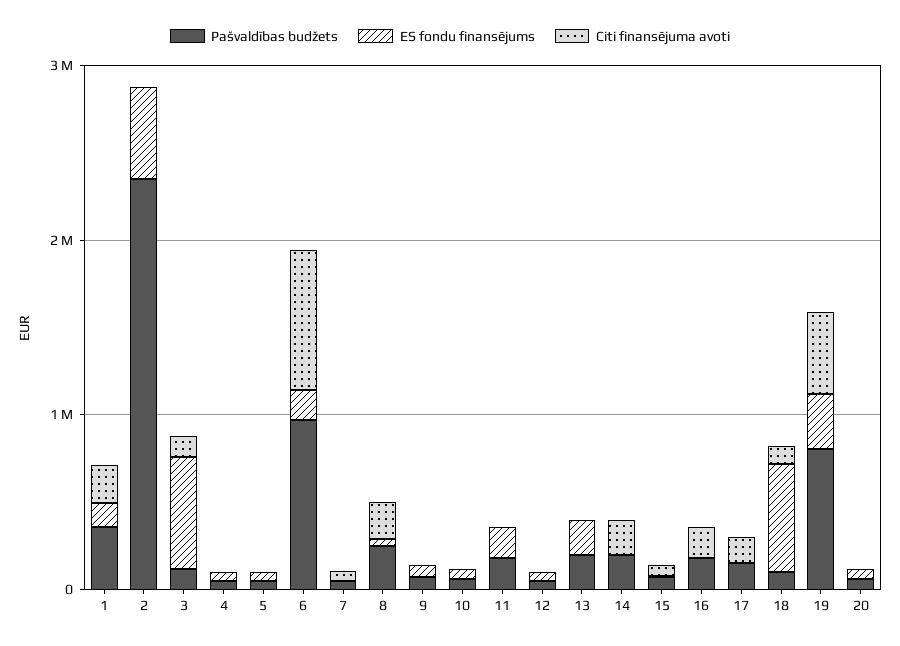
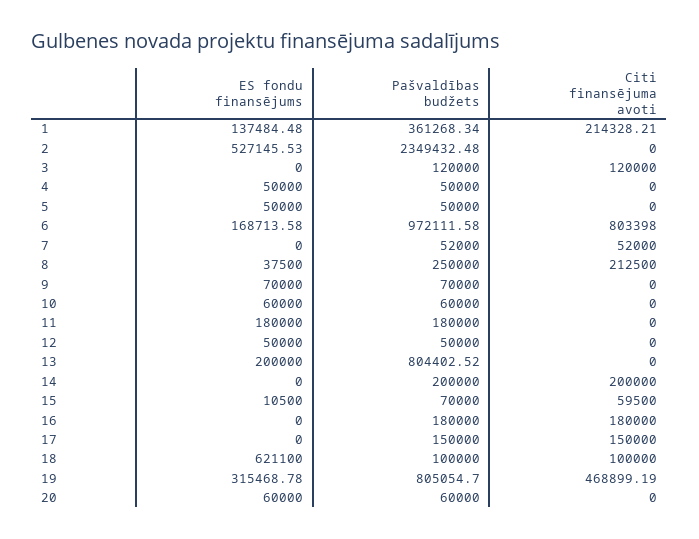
  {
    "Pašvaldības budžets": {
      "1": 361268.34,
      "2": 2349432.48,
      "3": 120000,
      "4": 50000,
      "5": 50000,
      "6": 972111.58,
      "7": 52000,
      "8": 250000,
      "9": 70000,
      "10": 60000,
      "11": 180000,
      "12": 50000,
-     "13": 200000,
+     "13": 804402.52,
      "14": 200000,
      "15": 70000,
      "16": 180000,
      "17": 150000,
      "18": 100000,
      "19": 805054.7,
      "20": 60000
    },
    "ES fondu finansējums": {
      "1": 137484.48,
      "2": 527145.53,
-     "3": 600000,
+     "3": 0,
      "4": 50000,
      "5": 50000,
      "6": 168713.58,
      "7": 0,
      "8": 37500,
      "9": 70000,
      "10": 60000,
      "11": 180000,
      "12": 50000,
      "13": 200000,
      "14": 0,
      "15": 10500,
      "16": 0,
      "17": 0,
      "18": 621100,
      "19": 315468.78,
      "20": 60000
    },
    "Citi finansējuma avoti": {
      "1": 214328.21,
      "2": 0,
      "3": 120000,
      "4": 0,
      "5": 0,
      "6": 803398,
      "7": 52000,
      "8": 212500,
      "9": 0,
      "10": 0,
      "11": 0,
      "12": 0,
      "13": 0,
      "14": 200000,
      "15": 59500,
      "16": 180000,
      "17": 150000,
      "18": 100000,
      "19": 468899.19,
      "20": 0
    }
  }

